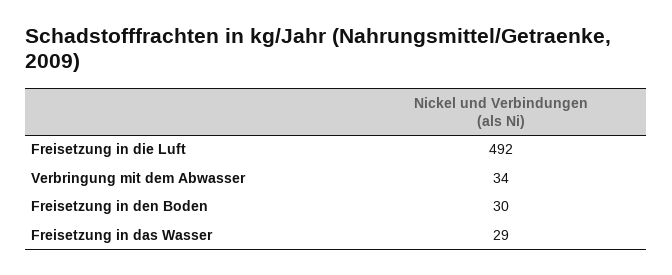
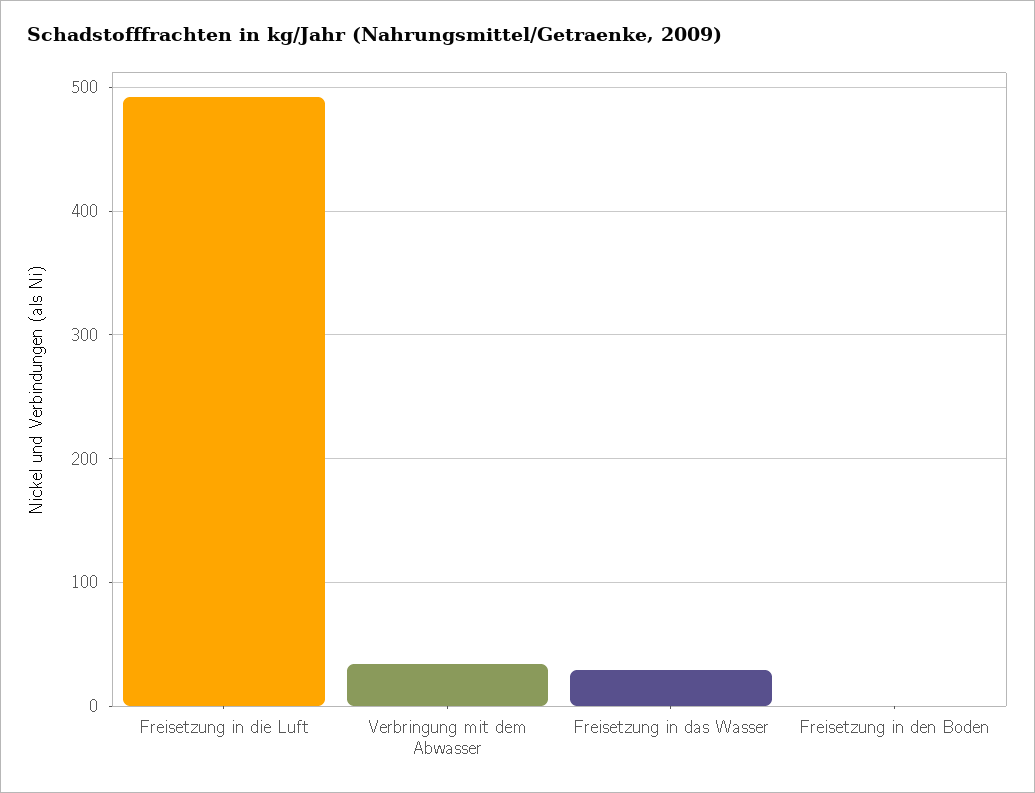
  {
    "Freisetzung in die Luft": 492,
    "Verbringung mit dem Abwasser": 34,
-   "Freisetzung in den Boden": 30,
+   "Freisetzung in den Boden": 0,
    "Freisetzung in das Wasser": 29
  }

